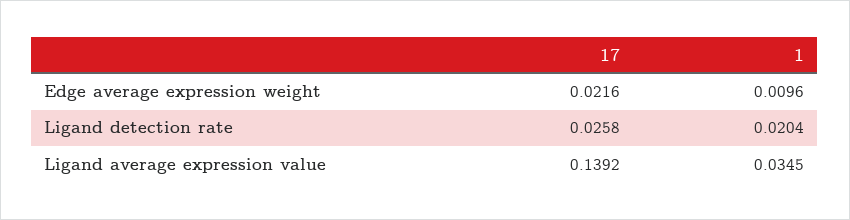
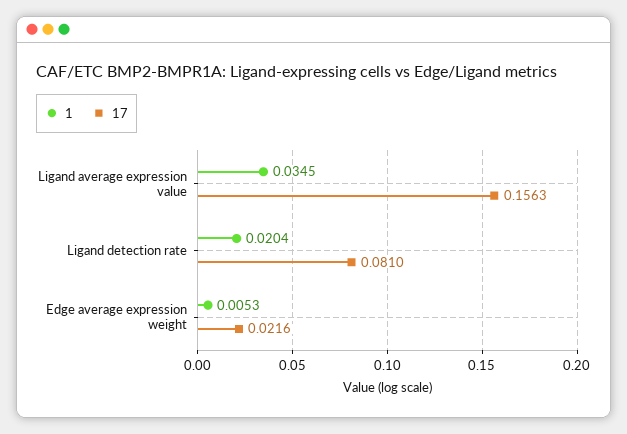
  {
    "17": {
      "Edge average expression weight": 0.0216,
-     "Ligand detection rate": 0.0258,
+     "Ligand detection rate": 0.081,
-     "Ligand average expression value": 0.1392
+     "Ligand average expression value": 0.1563
    },
    "1": {
-     "Edge average expression weight": 0.0096,
+     "Edge average expression weight": 0.0053,
      "Ligand detection rate": 0.0204,
      "Ligand average expression value": 0.0345
    }
  }

